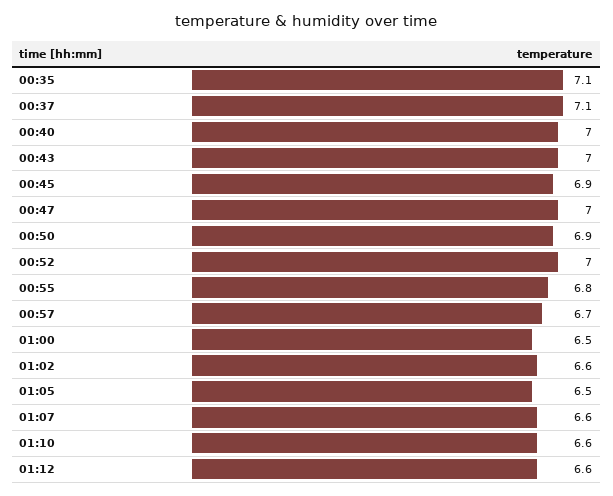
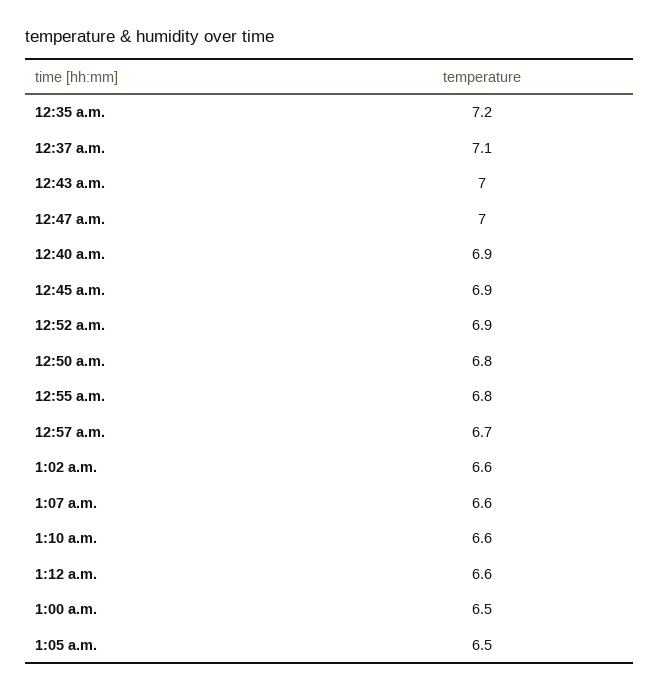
  {
-   "00:35": 7.1,
+   "00:35": 7.2,
    "00:37": 7.1,
-   "00:40": 7,
+   "00:40": 6.9,
    "00:43": 7,
    "00:45": 6.9,
    "00:47": 7,
-   "00:50": 6.9,
+   "00:50": 6.8,
-   "00:52": 7,
+   "00:52": 6.9,
    "00:55": 6.8,
    "00:57": 6.7,
    "01:00": 6.5,
    "01:02": 6.6,
    "01:05": 6.5,
    "01:07": 6.6,
    "01:10": 6.6,
    "01:12": 6.6
  }

